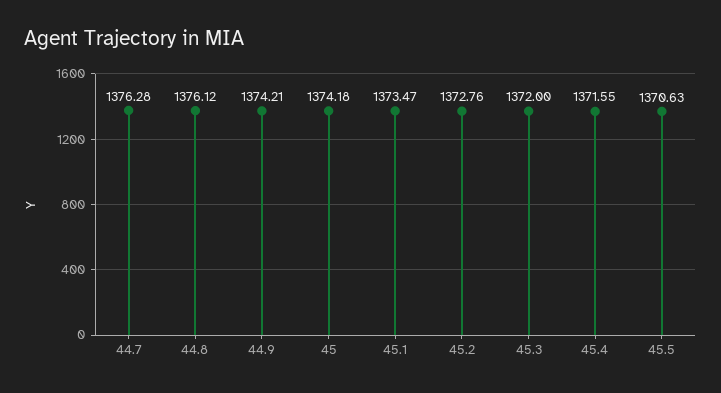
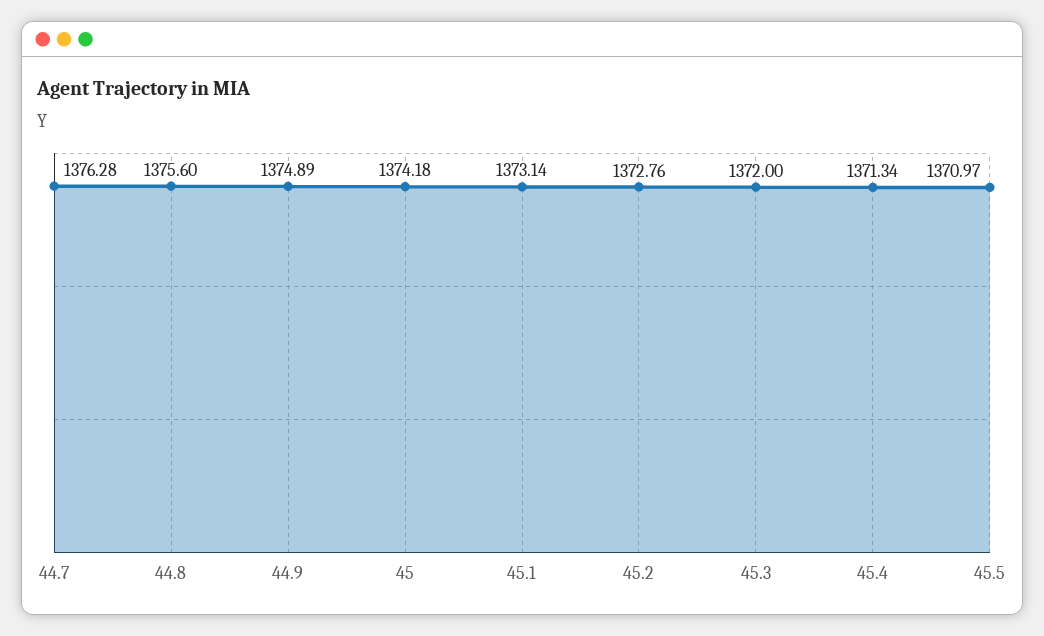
  {
    "44.7": 1376.28,
-   "44.8": 1376.12,
+   "44.8": 1375.6,
-   "44.9": 1374.21,
+   "44.9": 1374.89,
    "45": 1374.18,
-   "45.1": 1373.47,
+   "45.1": 1373.14,
    "45.2": 1372.76,
    "45.3": 1372,
-   "45.4": 1371.55,
+   "45.4": 1371.34,
-   "45.5": 1370.63
+   "45.5": 1370.97
  }

